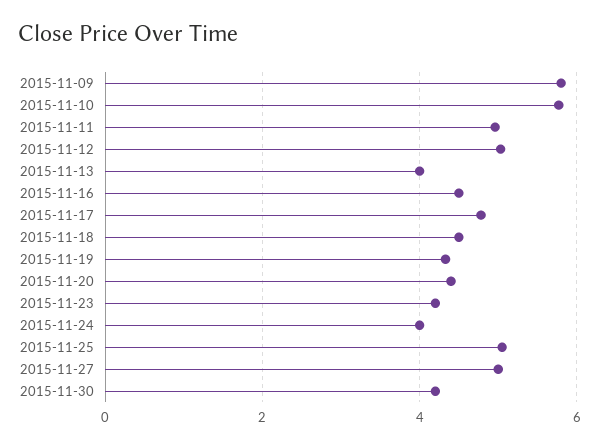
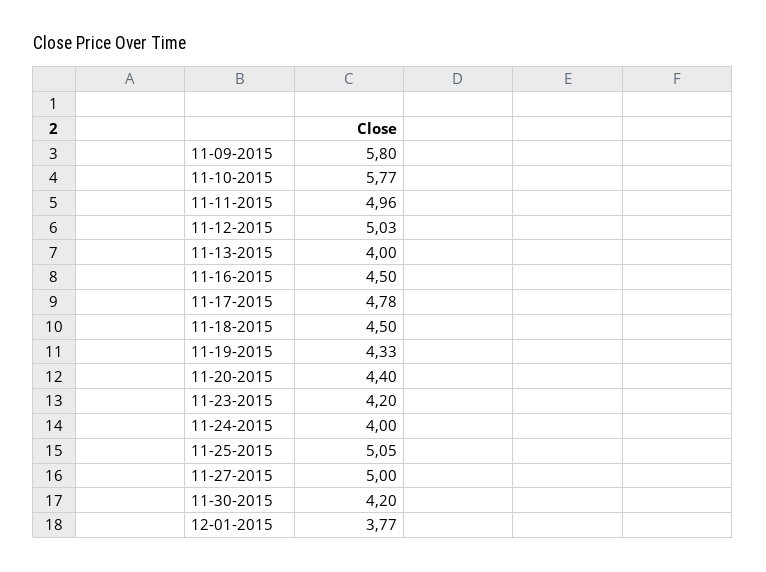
  {
    "2015-11-09": 5.8,
    "2015-11-10": 5.77,
    "2015-11-11": 4.96,
    "2015-11-12": 5.03,
    "2015-11-13": 4,
    "2015-11-16": 4.5,
    "2015-11-17": 4.78,
    "2015-11-18": 4.5,
    "2015-11-19": 4.33,
    "2015-11-20": 4.4,
    "2015-11-23": 4.2,
    "2015-11-24": 4,
    "2015-11-25": 5.05,
    "2015-11-27": 5,
-   "2015-11-30": 4.2
+   "2015-11-30": 4.2,
+   "12-01-2015": 3.77
  }

